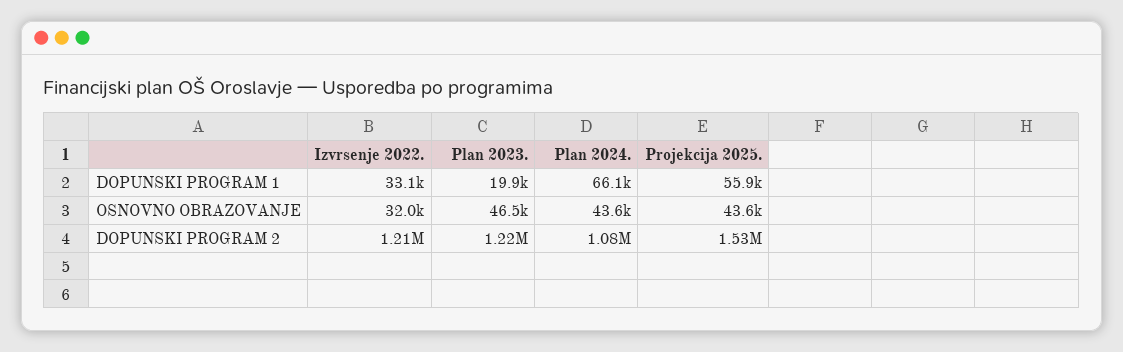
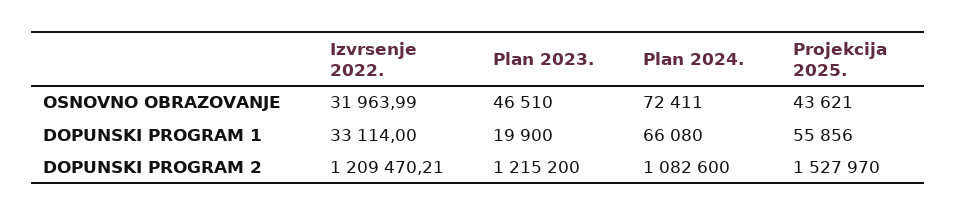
  {
    "Izvrsenje 2022.": {
      "DOPUNSKI PROGRAM 1": 33114,
      "OSNOVNO OBRAZOVANJE": 31963.99,
      "DOPUNSKI PROGRAM 2": 1209470.21
    },
    "Plan 2023.": {
      "DOPUNSKI PROGRAM 1": 19900,
      "OSNOVNO OBRAZOVANJE": 46510,
      "DOPUNSKI PROGRAM 2": 1215200
    },
    "Plan 2024.": {
      "DOPUNSKI PROGRAM 1": 66080,
-     "OSNOVNO OBRAZOVANJE": 43600,
+     "OSNOVNO OBRAZOVANJE": 72411,
      "DOPUNSKI PROGRAM 2": 1082600
    },
    "Projekcija 2025.": {
      "DOPUNSKI PROGRAM 1": 55856,
      "OSNOVNO OBRAZOVANJE": 43621,
      "DOPUNSKI PROGRAM 2": 1527970
    }
  }

